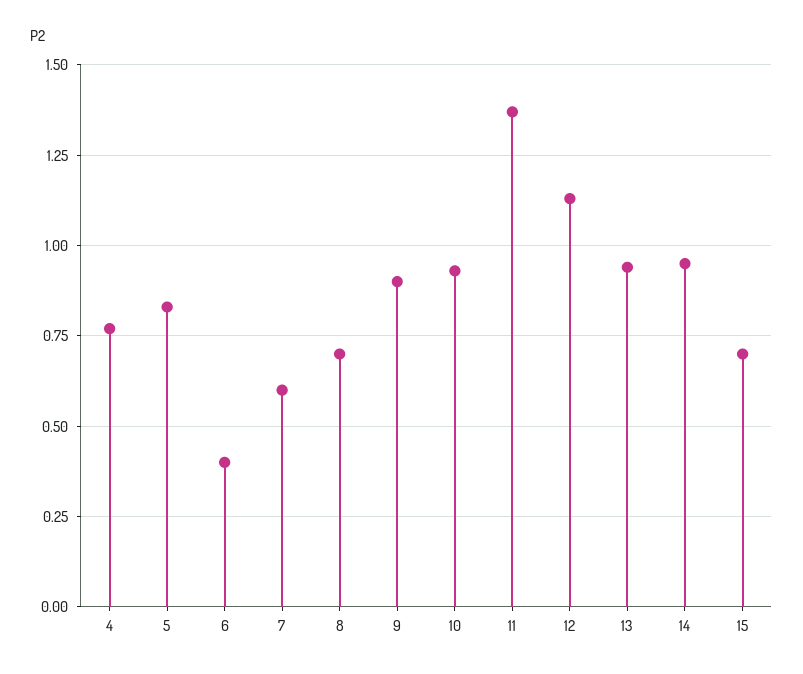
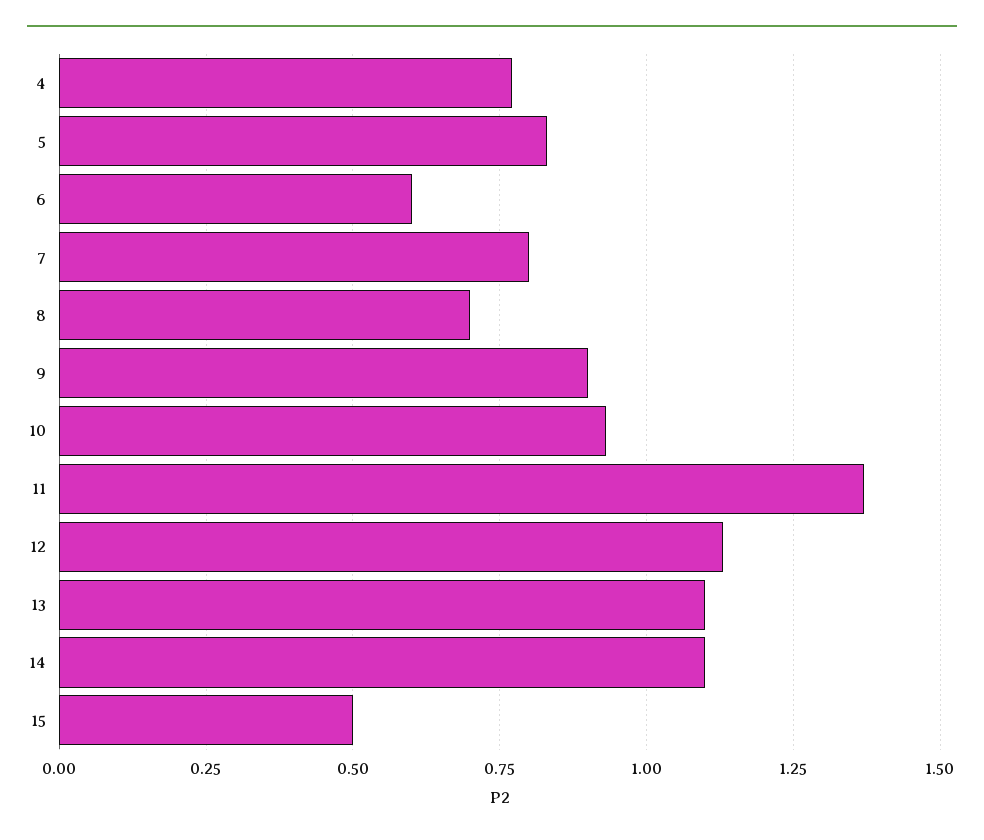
  {
    "4": 0.75,
    "5": 0.85,
-   "6": 0.4,
+   "6": 0.6,
-   "7": 0.6,
+   "7": 0.8,
    "8": 0.7,
    "9": 0.9,
    "10": 0.95,
    "11": 1.35,
    "12": 1.15,
-   "13": 0.95,
+   "13": 1.1,
-   "14": 0.95,
+   "14": 1.1,
-   "15": 0.7
+   "15": 0.5
  }

